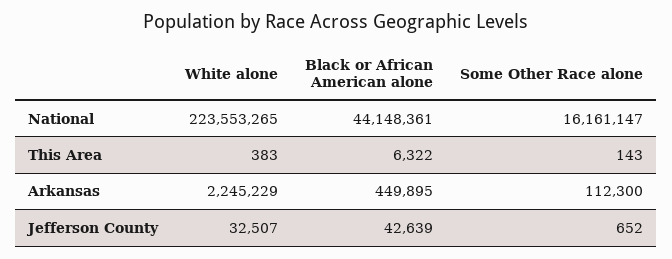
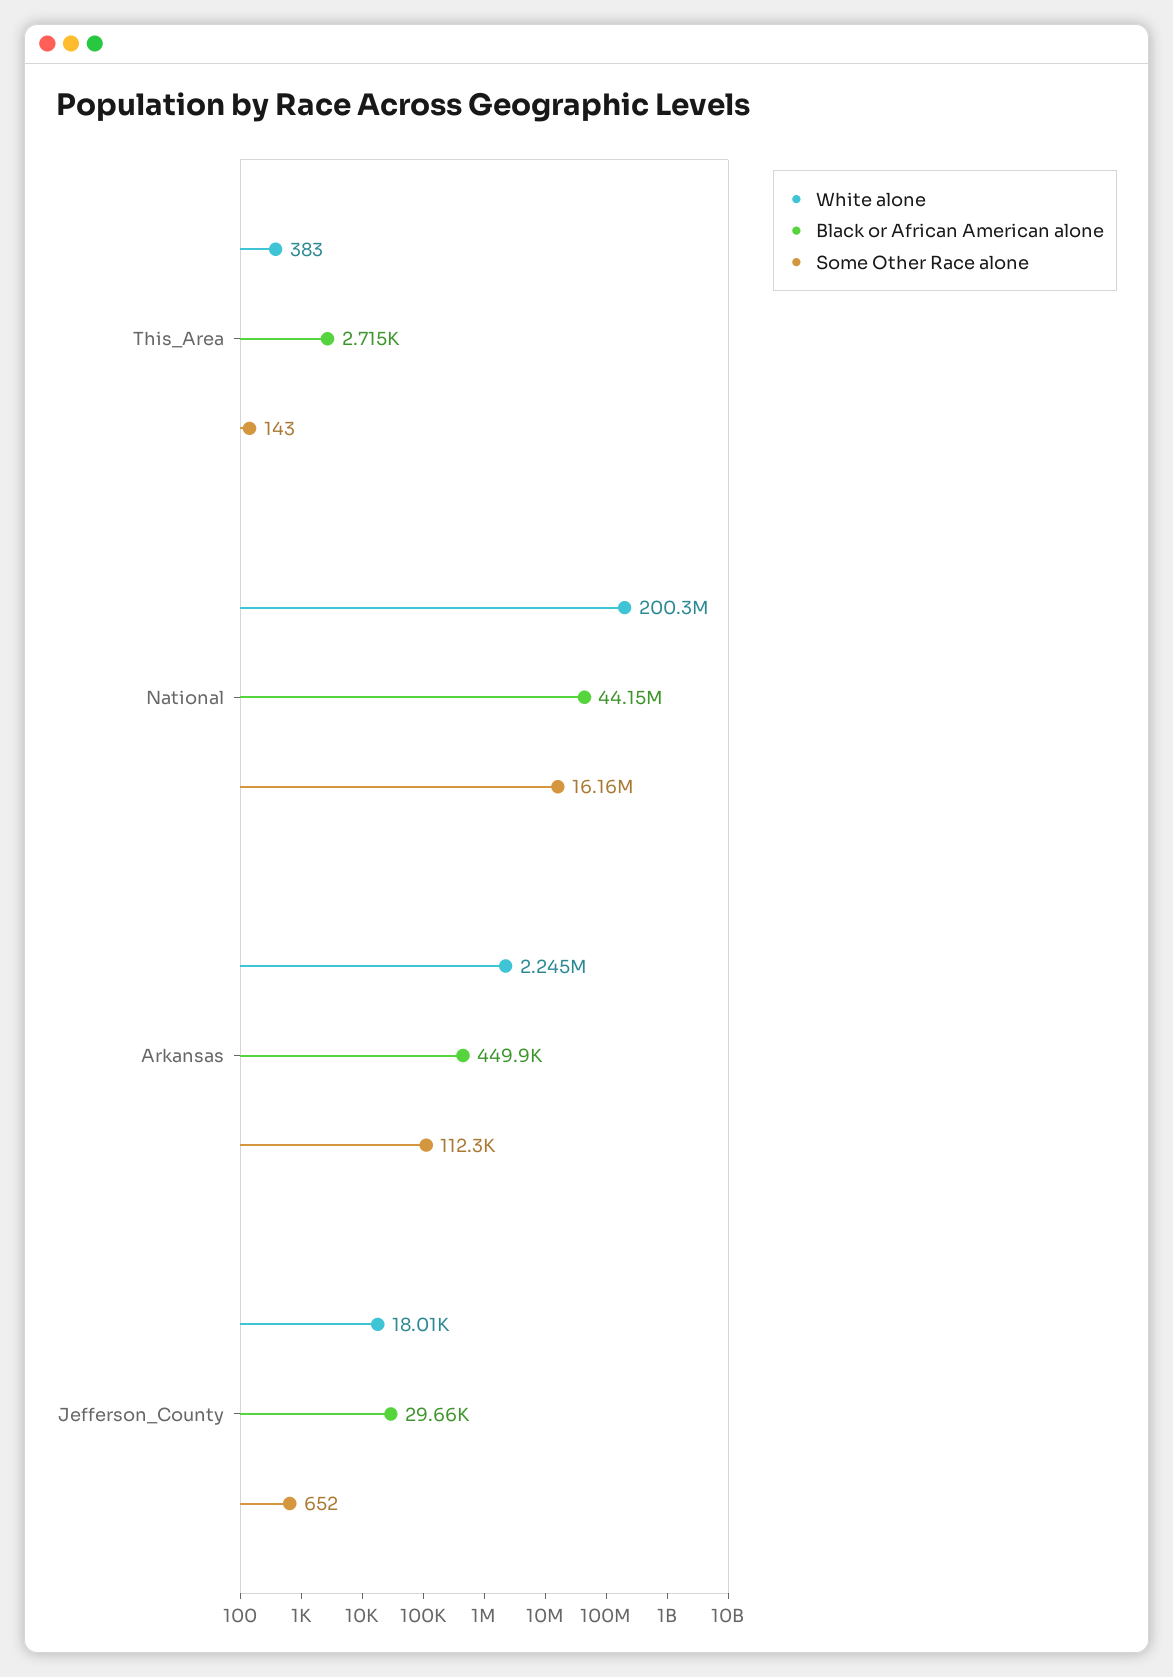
  {
    "White alone": {
-     "National": 223553265,
+     "National": 200300000,
      "This Area": 383,
      "Arkansas": 2245229,
-     "Jefferson County": 32507
+     "Jefferson County": 18010
    },
    "Black or African American alone": {
      "National": 44148361,
-     "This Area": 6322,
+     "This Area": 2715,
      "Arkansas": 449895,
-     "Jefferson County": 42639
+     "Jefferson County": 29660
    },
    "Some Other Race alone": {
      "National": 16161147,
      "This Area": 143,
      "Arkansas": 112300,
      "Jefferson County": 652
    }
  }

